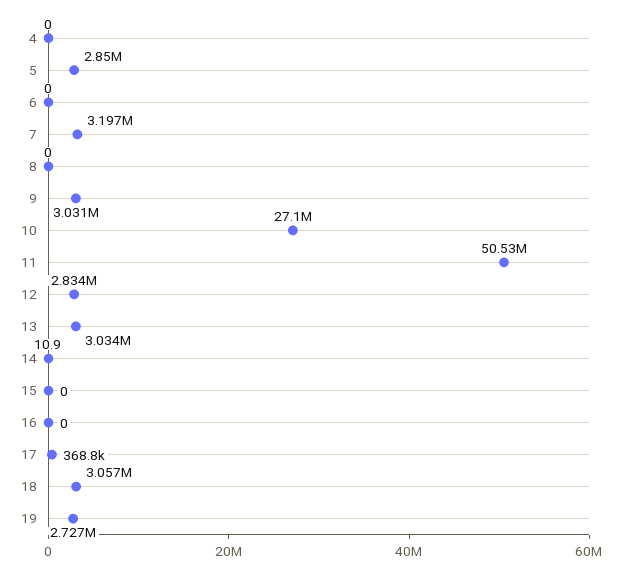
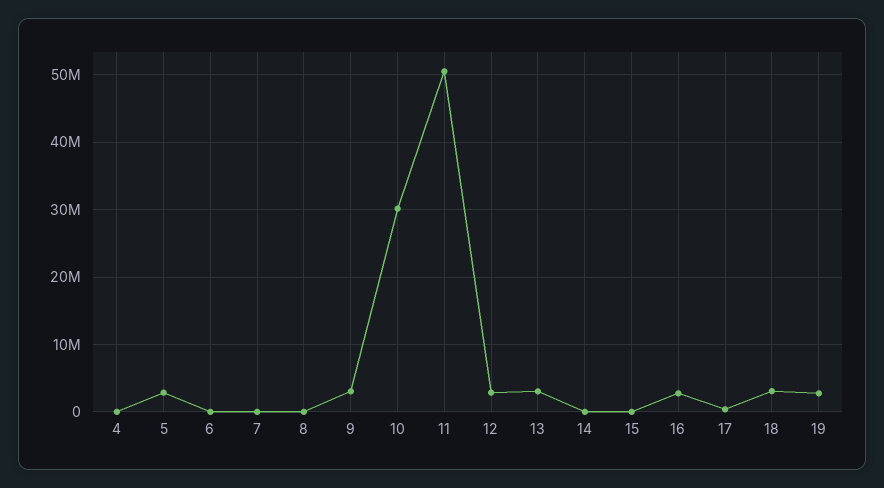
  {
    "4": 0,
    "5": 2850000,
    "6": 0,
-   "7": 3197000,
+   "7": 0,
    "8": 0,
    "9": 3031000,
-   "10": 27100000,
+   "10": 30000000,
    "11": 50530000,
    "12": 2834000,
    "13": 3034000,
    "14": 10.9,
    "15": 0,
-   "16": 0,
+   "16": 3000000,
    "17": 368800,
    "18": 3057000,
    "19": 2727000
  }

